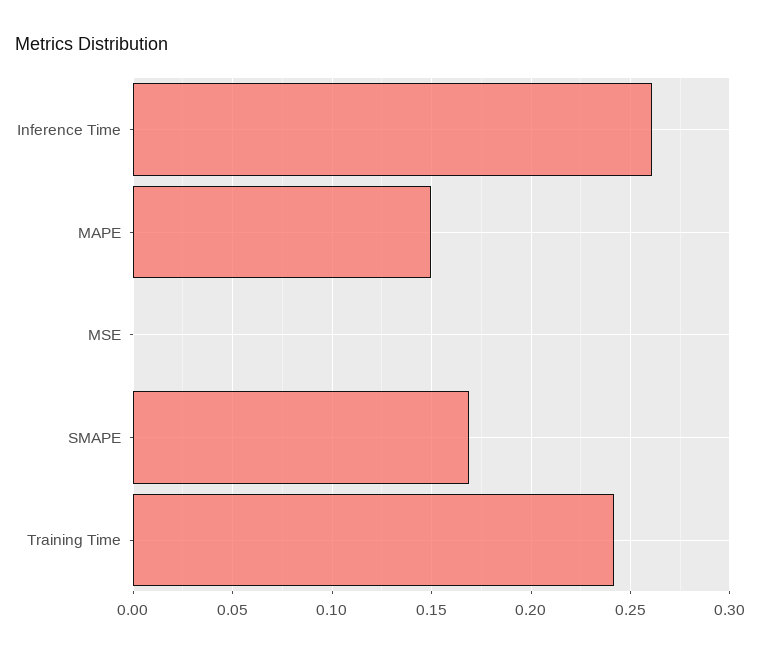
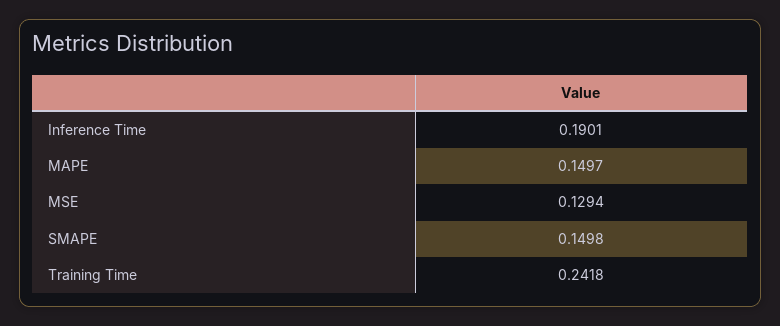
  {
-   "Inference Time": 0.26,
+   "Inference Time": 0.1901,
    "MAPE": 0.1497,
-   "MSE": 0,
+   "MSE": 0.1294,
-   "SMAPE": 0.17,
+   "SMAPE": 0.1498,
    "Training Time": 0.2418
  }

